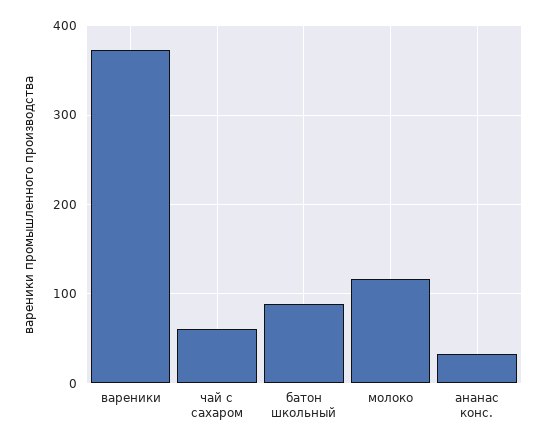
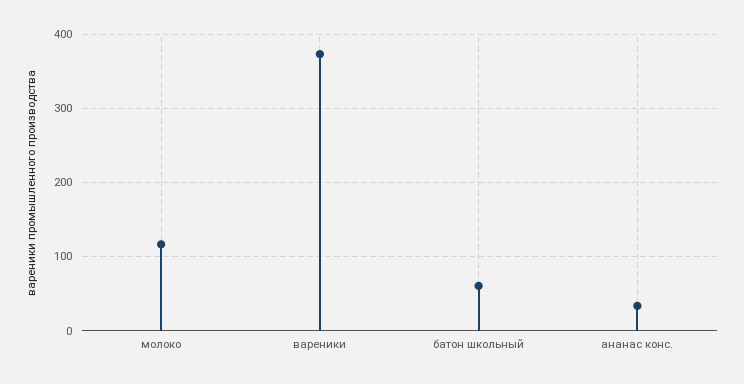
  {
    "вареники": 370,
-   "чай с сахаром": 60,
-   "батон школьный": 90,
+   "батон школьный": 60,
    "молоко": 120,
    "ананас конс.": 30
  }

